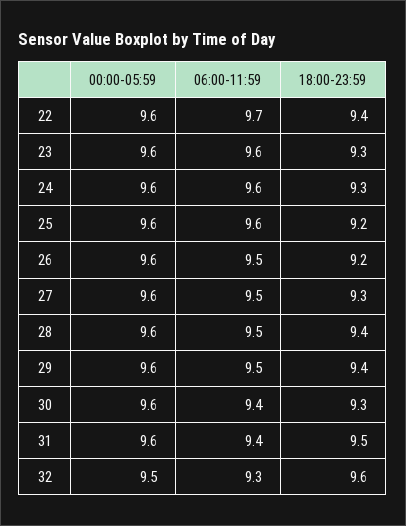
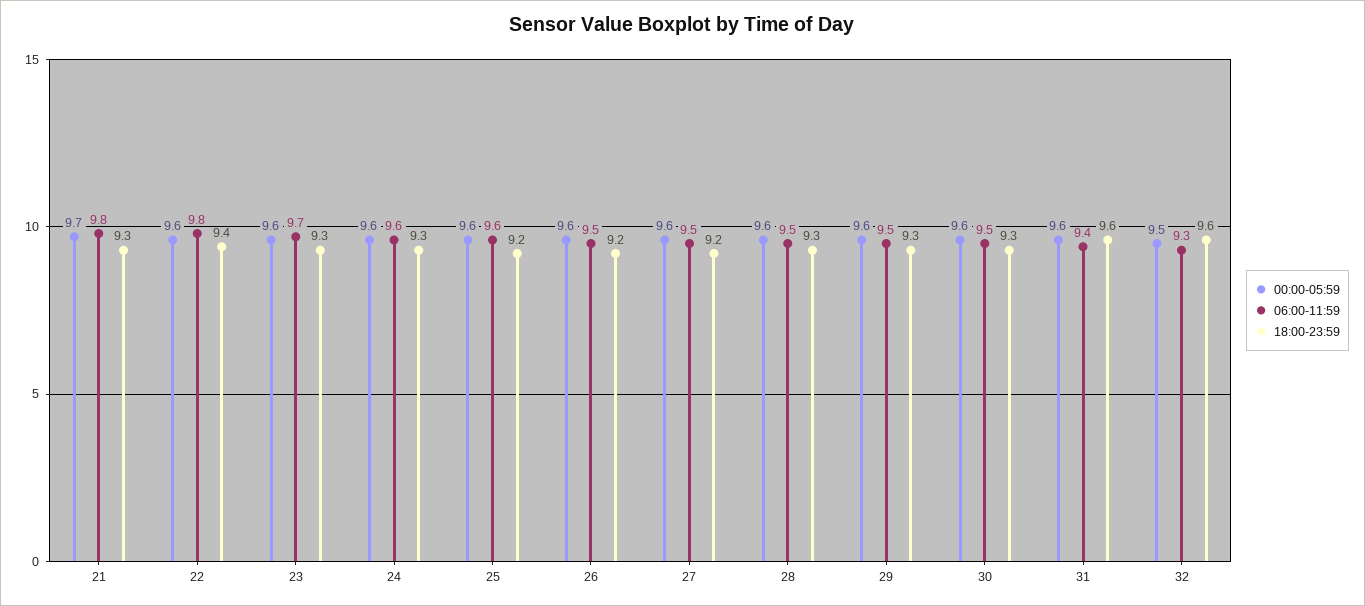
  {
    "00:00-05:59": {
      "22": 9.6,
      "23": 9.6,
      "24": 9.6,
      "25": 9.6,
      "26": 9.6,
      "27": 9.6,
      "28": 9.6,
      "29": 9.6,
      "30": 9.6,
      "31": 9.6,
-     "32": 9.5
+     "32": 9.5,
+     "21": 9.7
    },
    "06:00-11:59": {
-     "22": 9.7,
+     "22": 9.8,
-     "23": 9.6,
+     "23": 9.7,
      "24": 9.6,
      "25": 9.6,
      "26": 9.5,
      "27": 9.5,
      "28": 9.5,
      "29": 9.5,
-     "30": 9.4,
+     "30": 9.5,
      "31": 9.4,
-     "32": 9.3
+     "32": 9.3,
+     "21": 9.8
    },
    "18:00-23:59": {
      "22": 9.4,
      "23": 9.3,
      "24": 9.3,
      "25": 9.2,
      "26": 9.2,
-     "27": 9.3,
+     "27": 9.2,
-     "28": 9.4,
+     "28": 9.3,
-     "29": 9.4,
+     "29": 9.3,
      "30": 9.3,
-     "31": 9.5,
+     "31": 9.6,
-     "32": 9.6
+     "32": 9.6,
+     "21": 9.3
    }
  }

